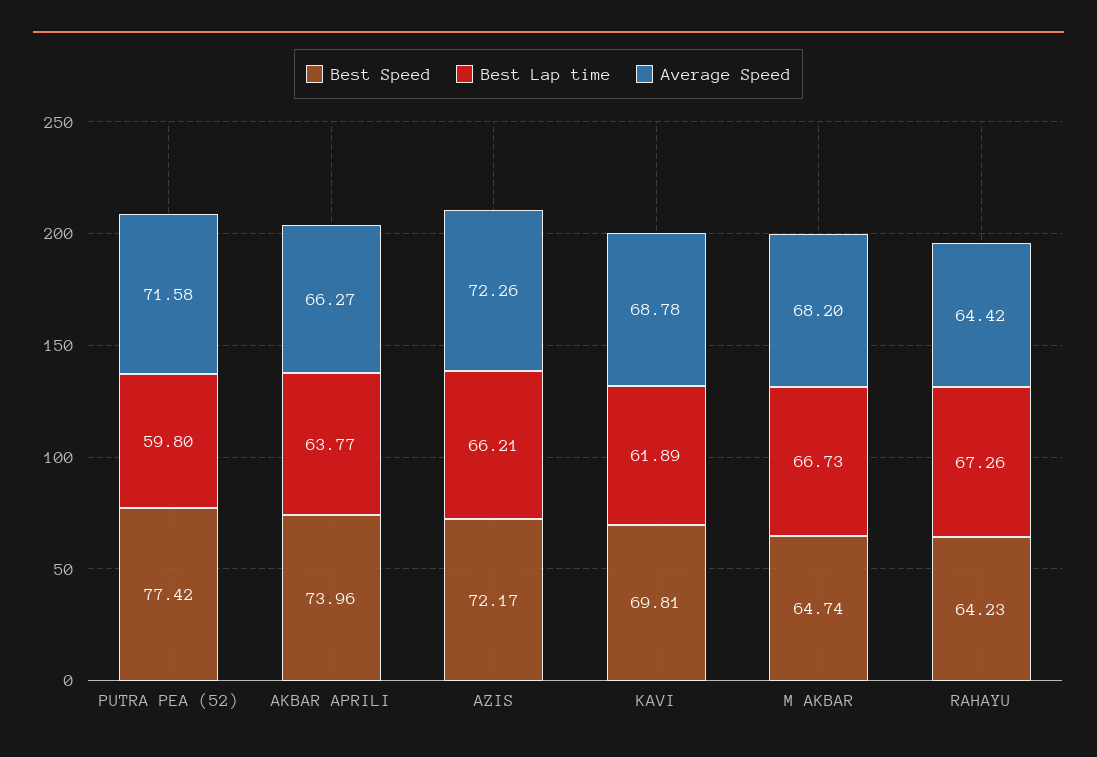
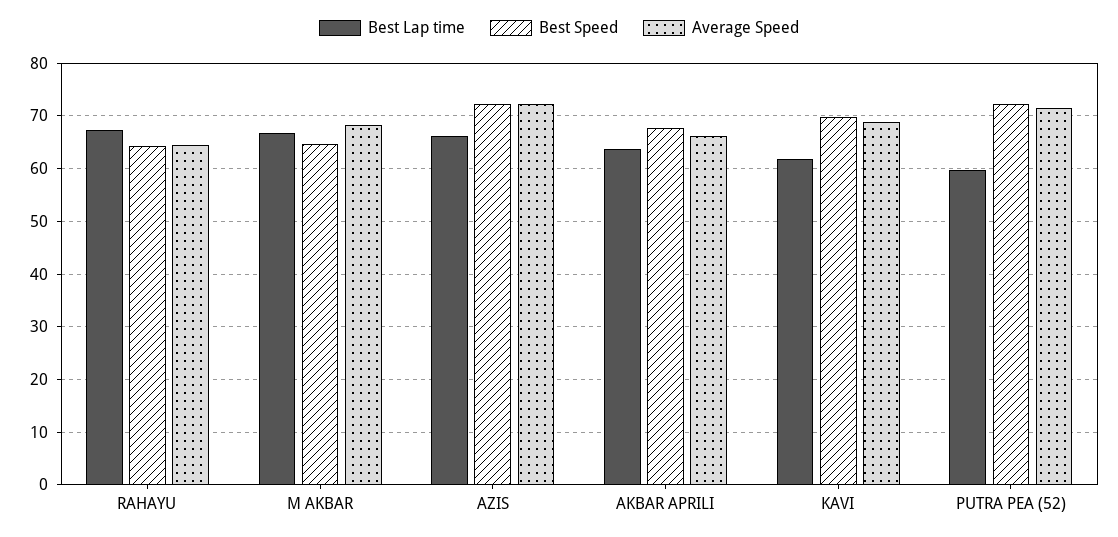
  {
    "Best Speed": {
-     "PUTRA PEA (52)": 77.42,
+     "PUTRA PEA (52)": 72,
-     "AKBAR APRILI": 73.96,
+     "AKBAR APRILI": 68,
      "AZIS": 72.17,
      "KAVI": 69.81,
      "M AKBAR": 64.74,
      "RAHAYU": 64.23
    },
    "Best Lap time": {
      "PUTRA PEA (52)": 59.8,
      "AKBAR APRILI": 63.77,
      "AZIS": 66.21,
      "KAVI": 61.89,
      "M AKBAR": 66.73,
      "RAHAYU": 67.26
    },
    "Average Speed": {
      "PUTRA PEA (52)": 71.58,
      "AKBAR APRILI": 66.27,
      "AZIS": 72.26,
      "KAVI": 68.78,
      "M AKBAR": 68.2,
      "RAHAYU": 64.42
    }
  }

